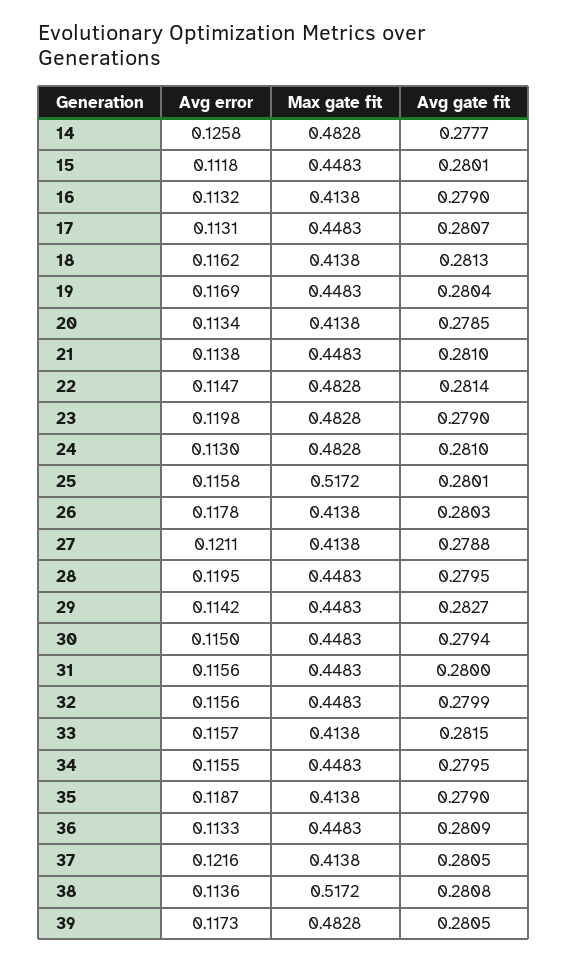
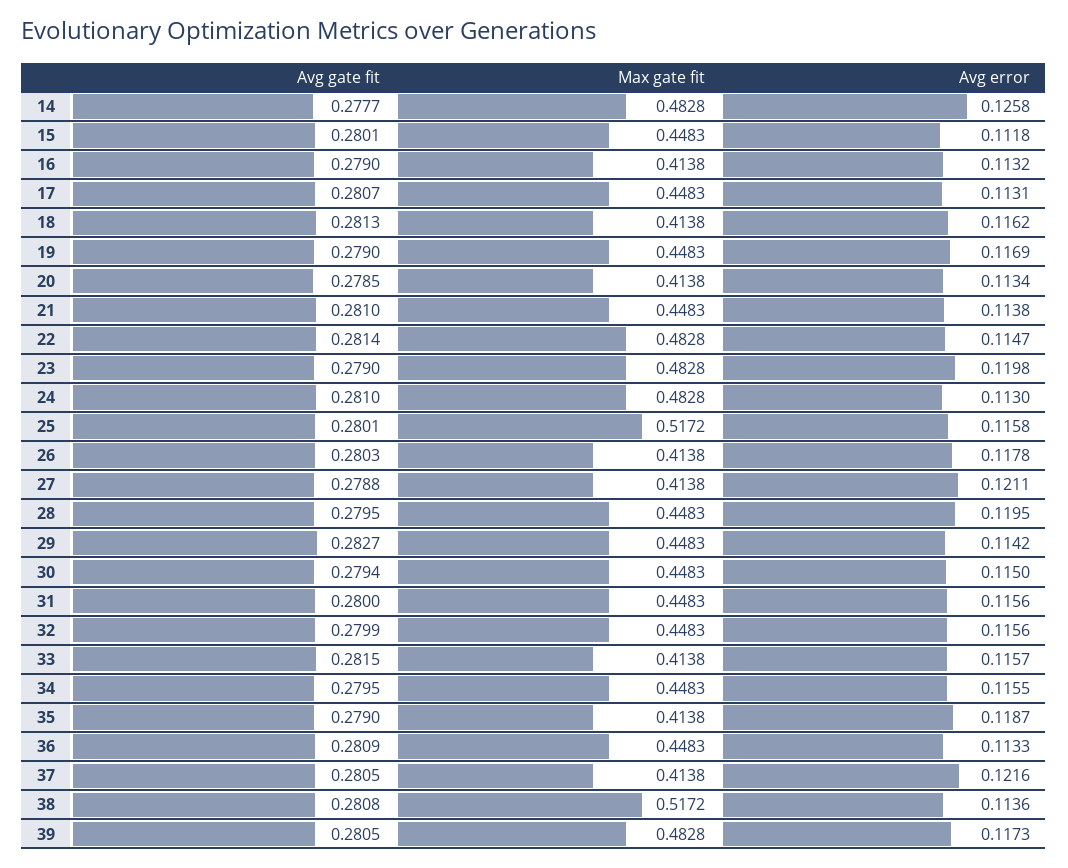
  {
    "Avg error": {
      "14": 0.1258,
      "15": 0.1118,
      "16": 0.1132,
      "17": 0.1131,
      "18": 0.1162,
      "19": 0.1169,
      "20": 0.1134,
      "21": 0.1138,
      "22": 0.1147,
      "23": 0.1198,
      "24": 0.113,
      "25": 0.1158,
      "26": 0.1178,
      "27": 0.1211,
      "28": 0.1195,
      "29": 0.1142,
      "30": 0.115,
      "31": 0.1156,
      "32": 0.1156,
      "33": 0.1157,
      "34": 0.1155,
      "35": 0.1187,
      "36": 0.1133,
      "37": 0.1216,
      "38": 0.1136,
      "39": 0.1173
    },
    "Max gate fit": {
      "14": 0.4828,
      "15": 0.4483,
      "16": 0.4138,
      "17": 0.4483,
      "18": 0.4138,
      "19": 0.4483,
      "20": 0.4138,
      "21": 0.4483,
      "22": 0.4828,
      "23": 0.4828,
      "24": 0.4828,
      "25": 0.5172,
      "26": 0.4138,
      "27": 0.4138,
      "28": 0.4483,
      "29": 0.4483,
      "30": 0.4483,
      "31": 0.4483,
      "32": 0.4483,
      "33": 0.4138,
      "34": 0.4483,
      "35": 0.4138,
      "36": 0.4483,
      "37": 0.4138,
      "38": 0.5172,
      "39": 0.4828
    },
    "Avg gate fit": {
      "14": 0.2777,
      "15": 0.2801,
      "16": 0.279,
      "17": 0.2807,
      "18": 0.2813,
-     "19": 0.2804,
+     "19": 0.279,
      "20": 0.2785,
      "21": 0.281,
      "22": 0.2814,
      "23": 0.279,
      "24": 0.281,
      "25": 0.2801,
      "26": 0.2803,
      "27": 0.2788,
      "28": 0.2795,
      "29": 0.2827,
      "30": 0.2794,
      "31": 0.28,
      "32": 0.2799,
      "33": 0.2815,
      "34": 0.2795,
      "35": 0.279,
      "36": 0.2809,
      "37": 0.2805,
      "38": 0.2808,
      "39": 0.2805
    }
  }

